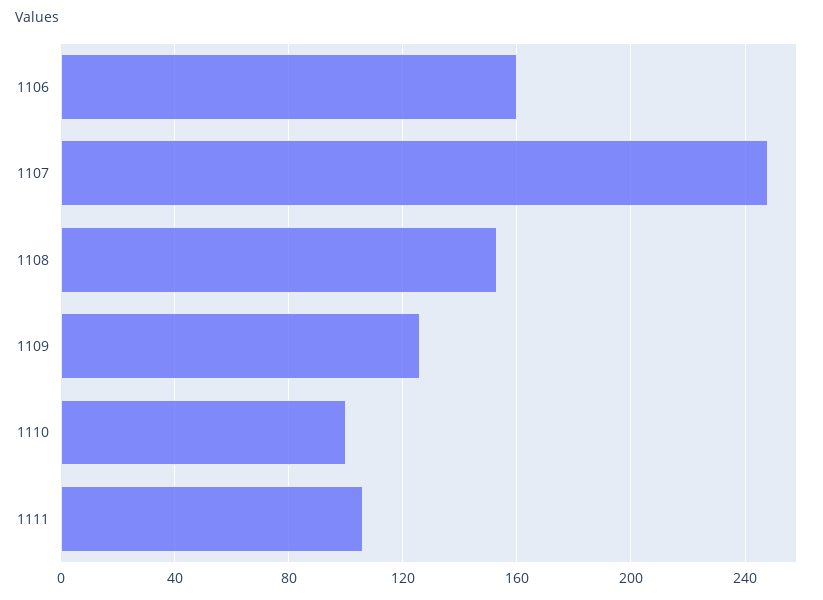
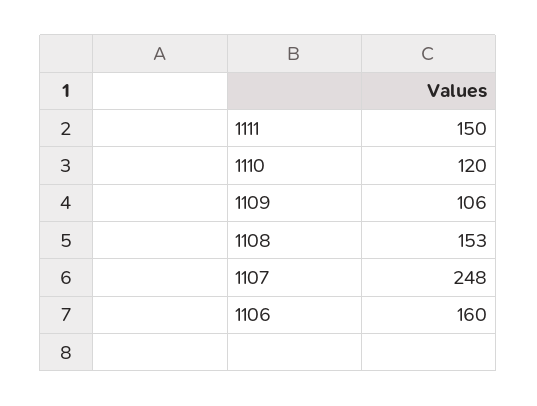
  {
    "1106": 160,
    "1107": 248,
    "1108": 153,
-   "1109": 125,
+   "1109": 106,
-   "1110": 100,
+   "1110": 120,
-   "1111": 105
+   "1111": 150
  }

